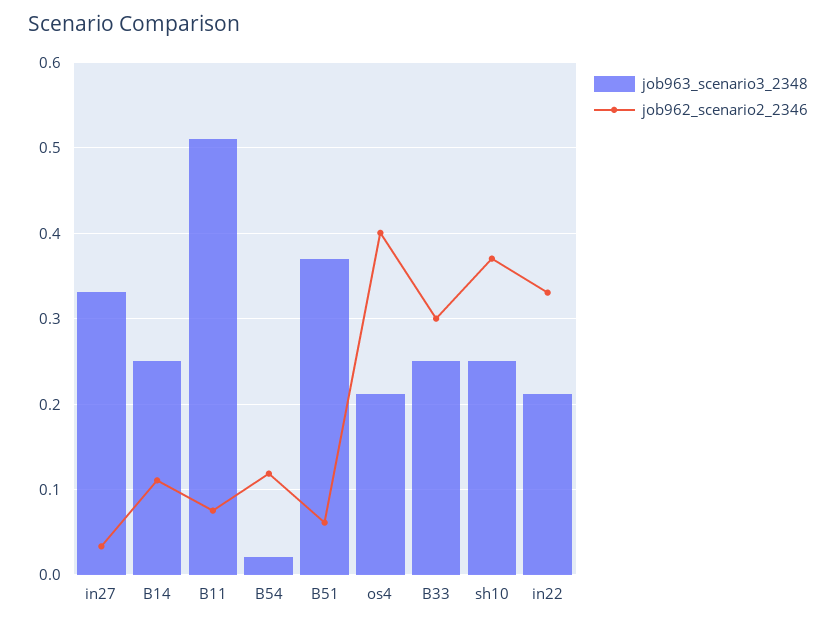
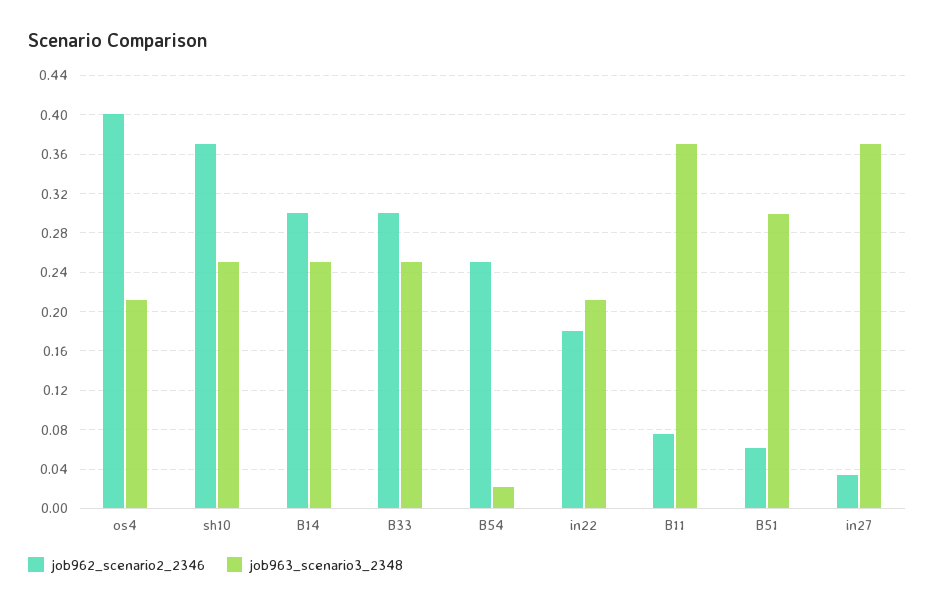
  {
    "job963_scenario3_2348": {
-     "in27": 0.33,
+     "in27": 0.37,
      "B14": 0.25,
-     "B11": 0.51,
+     "B11": 0.37,
      "B54": 0.02,
-     "B51": 0.37,
+     "B51": 0.3,
      "os4": 0.21,
      "B33": 0.25,
      "sh10": 0.25,
      "in22": 0.21
    },
    "job962_scenario2_2346": {
      "in27": 0.03,
-     "B14": 0.11,
+     "B14": 0.3,
      "B11": 0.08,
-     "B54": 0.12,
+     "B54": 0.25,
      "B51": 0.06,
      "os4": 0.4,
      "B33": 0.3,
      "sh10": 0.37,
-     "in22": 0.33
+     "in22": 0.18
    }
  }

